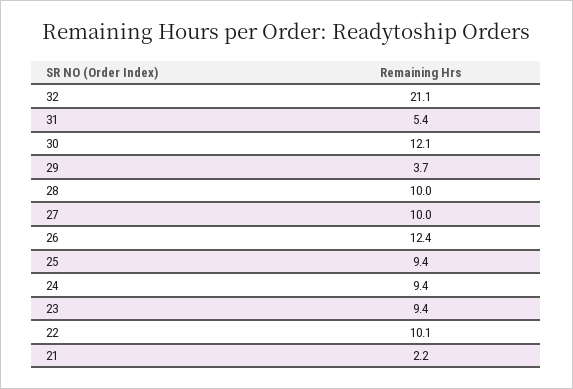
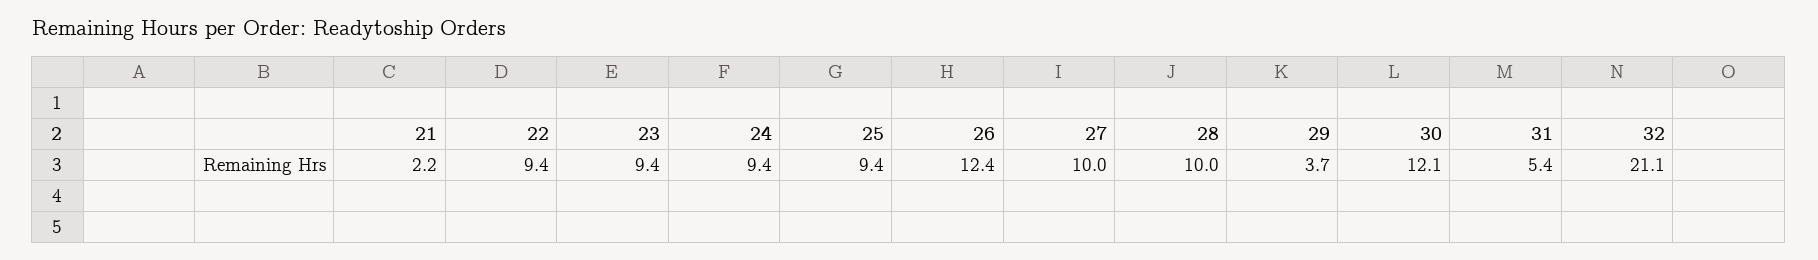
  {
    "32": 21.1,
    "31": 5.4,
    "30": 12.1,
    "29": 3.7,
    "28": 10,
    "27": 10,
    "26": 12.4,
    "25": 9.4,
    "24": 9.4,
    "23": 9.4,
-   "22": 10.1,
+   "22": 9.4,
    "21": 2.2
  }

